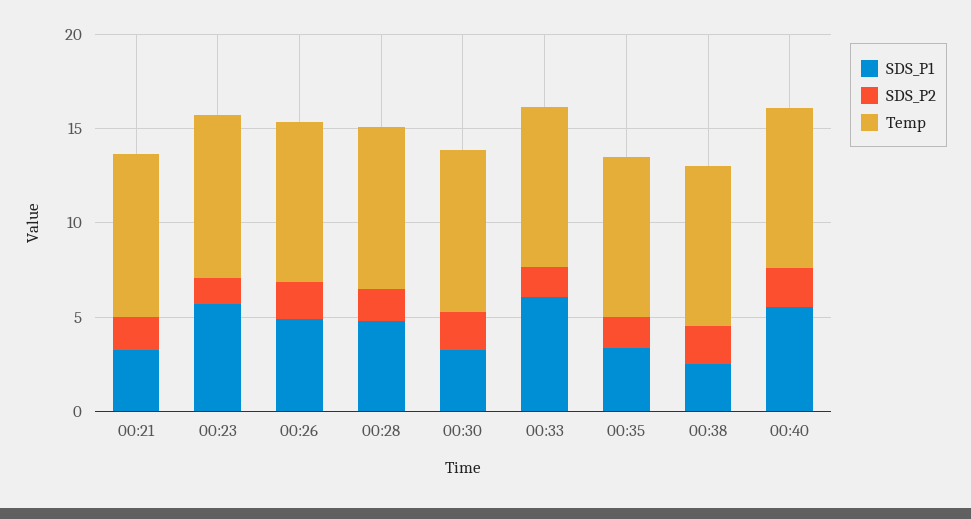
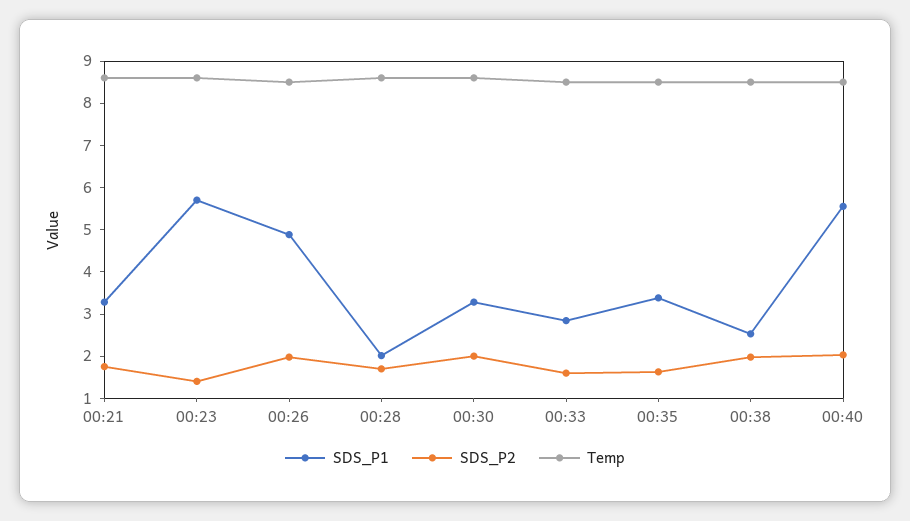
  {
    "SDS_P1": {
      "00:21": 3.2,
      "00:23": 5.8,
      "00:26": 4.8,
-     "00:28": 5,
+     "00:28": 2,
      "00:30": 3.2,
-     "00:33": 6,
+     "00:33": 2.8,
      "00:35": 3.4,
      "00:38": 2.6,
      "00:40": 5.6
    },
    "SDS_P2": {
      "00:21": 1.8,
      "00:23": 1.4,
      "00:26": 2,
      "00:28": 1.8,
      "00:30": 2,
      "00:33": 1.6,
      "00:35": 1.6,
      "00:38": 2,
      "00:40": 2
    },
    "Temp": {
      "00:21": 8.6,
      "00:23": 8.6,
      "00:26": 8.6,
      "00:28": 8.6,
      "00:30": 8.6,
      "00:33": 8.6,
      "00:35": 8.6,
      "00:38": 8.6,
      "00:40": 8.6
    }
  }

